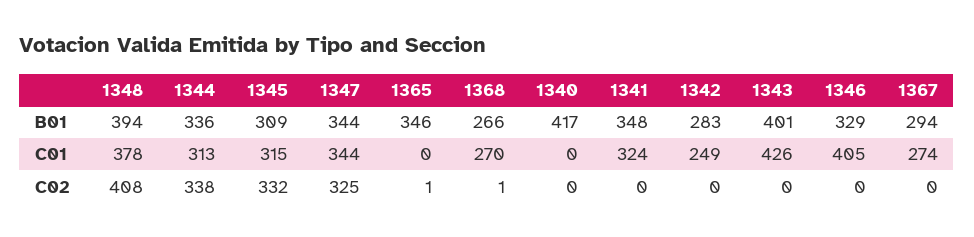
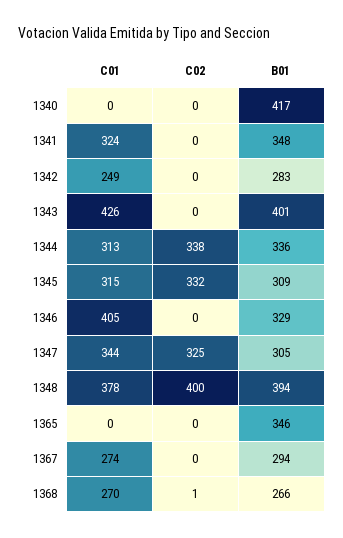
  {
    "1348": {
      "B01": 394,
      "C01": 378,
-     "C02": 408
+     "C02": 400
    },
    "1344": {
      "B01": 336,
      "C01": 313,
      "C02": 338
    },
    "1345": {
      "B01": 309,
      "C01": 315,
      "C02": 332
    },
    "1347": {
-     "B01": 344,
+     "B01": 305,
      "C01": 344,
      "C02": 325
    },
    "1365": {
      "B01": 346,
      "C01": 0,
-     "C02": 1
+     "C02": 0
    },
    "1368": {
      "B01": 266,
      "C01": 270,
      "C02": 1
    },
    "1340": {
      "B01": 417,
      "C01": 0,
      "C02": 0
    },
    "1341": {
      "B01": 348,
      "C01": 324,
      "C02": 0
    },
    "1342": {
      "B01": 283,
      "C01": 249,
      "C02": 0
    },
    "1343": {
      "B01": 401,
      "C01": 426,
      "C02": 0
    },
    "1346": {
      "B01": 329,
      "C01": 405,
      "C02": 0
    },
    "1367": {
      "B01": 294,
      "C01": 274,
      "C02": 0
    }
  }

